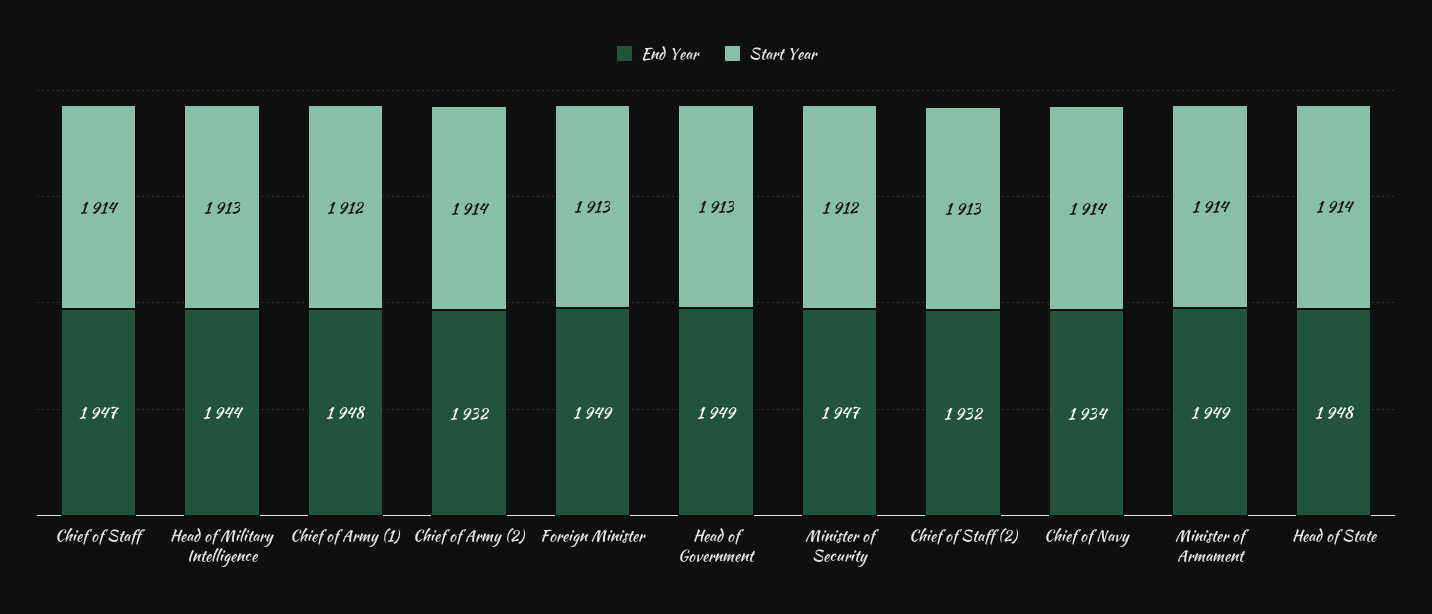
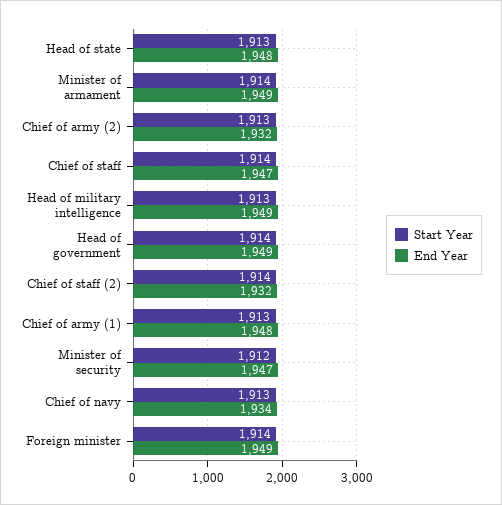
  {
    "End Year": {
      "Chief of Staff": 1947,
-     "Head of Military Intelligence": 1944,
+     "Head of Military Intelligence": 1949,
      "Chief of Army (1)": 1948,
      "Chief of Army (2)": 1932,
      "Foreign Minister": 1949,
      "Head of Government": 1949,
      "Minister of Security": 1947,
      "Chief of Staff (2)": 1932,
      "Chief of Navy": 1934,
      "Minister of Armament": 1949,
      "Head of State": 1948
    },
    "Start Year": {
      "Chief of Staff": 1914,
      "Head of Military Intelligence": 1913,
-     "Chief of Army (1)": 1912,
+     "Chief of Army (1)": 1913,
-     "Chief of Army (2)": 1914,
+     "Chief of Army (2)": 1913,
-     "Foreign Minister": 1913,
+     "Foreign Minister": 1914,
-     "Head of Government": 1913,
+     "Head of Government": 1914,
      "Minister of Security": 1912,
-     "Chief of Staff (2)": 1913,
+     "Chief of Staff (2)": 1914,
-     "Chief of Navy": 1914,
+     "Chief of Navy": 1913,
      "Minister of Armament": 1914,
-     "Head of State": 1914
+     "Head of State": 1913
    }
  }

